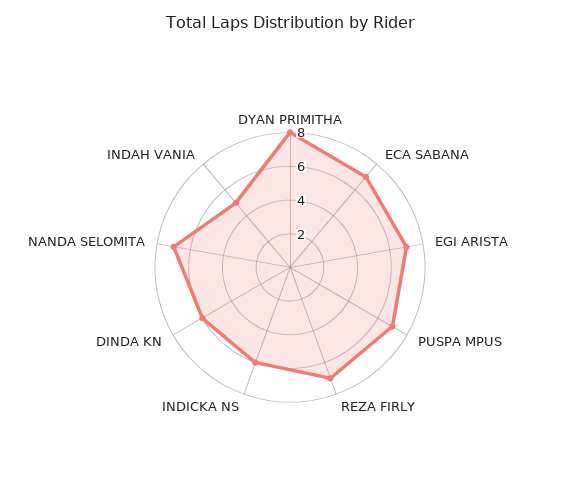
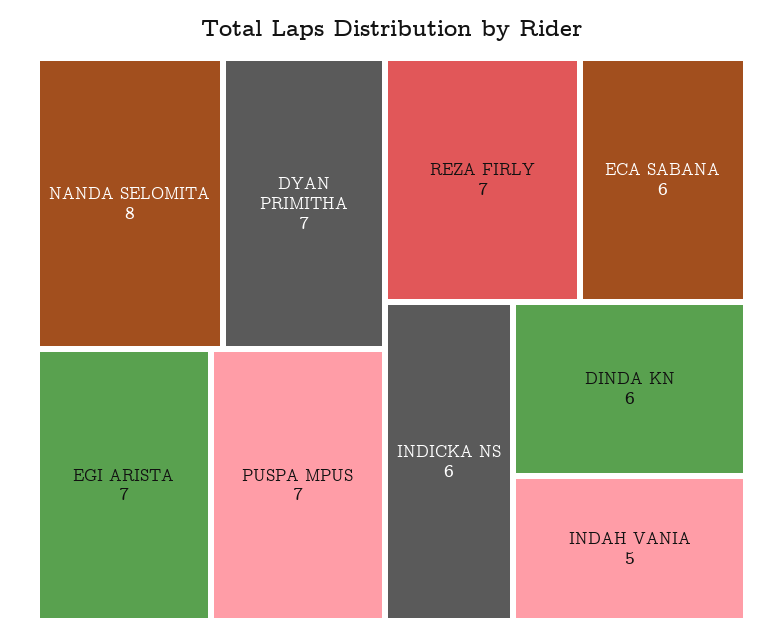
  {
-   "DYAN PRIMITHA": 8,
+   "DYAN PRIMITHA": 7,
-   "ECA SABANA": 7,
+   "ECA SABANA": 6,
    "EGI ARISTA": 7,
    "PUSPA MPUS": 7,
    "REZA FIRLY": 7,
    "INDICKA NS": 6,
    "DINDA KN": 6,
-   "NANDA SELOMITA": 7,
+   "NANDA SELOMITA": 8,
    "INDAH VANIA": 5
  }

